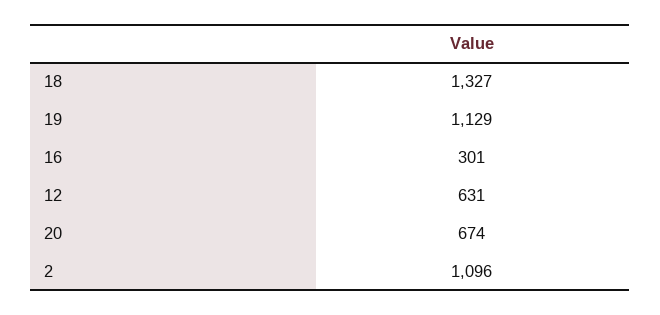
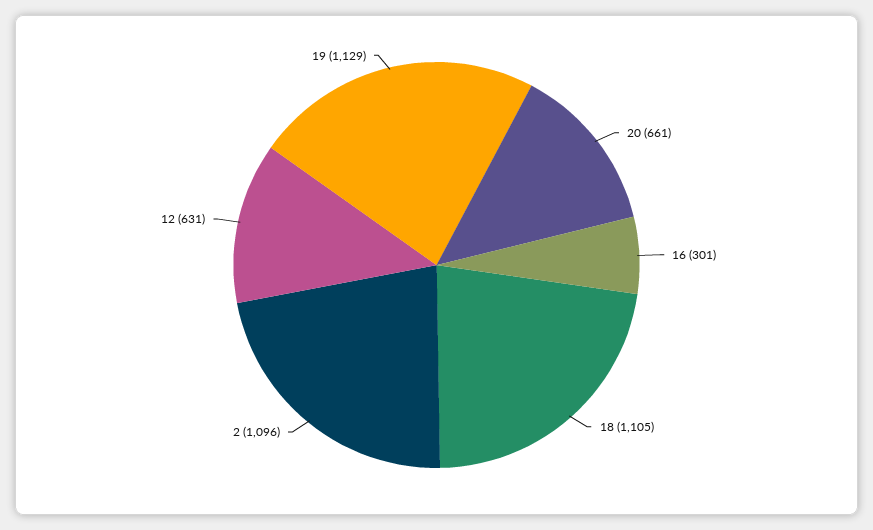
  {
-   "18": 1327,
+   "18": 1105,
    "19": 1129,
    "16": 301,
    "12": 631,
-   "20": 674,
+   "20": 661,
    "2": 1096
  }

